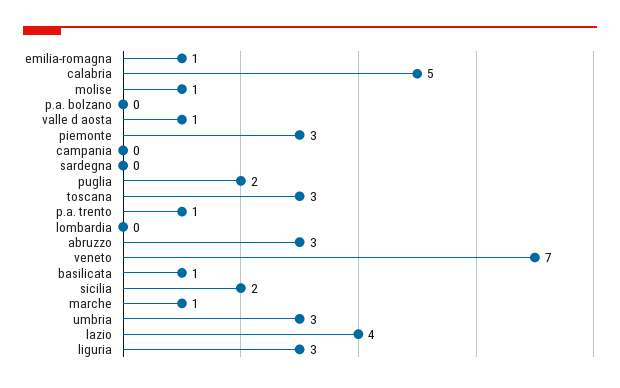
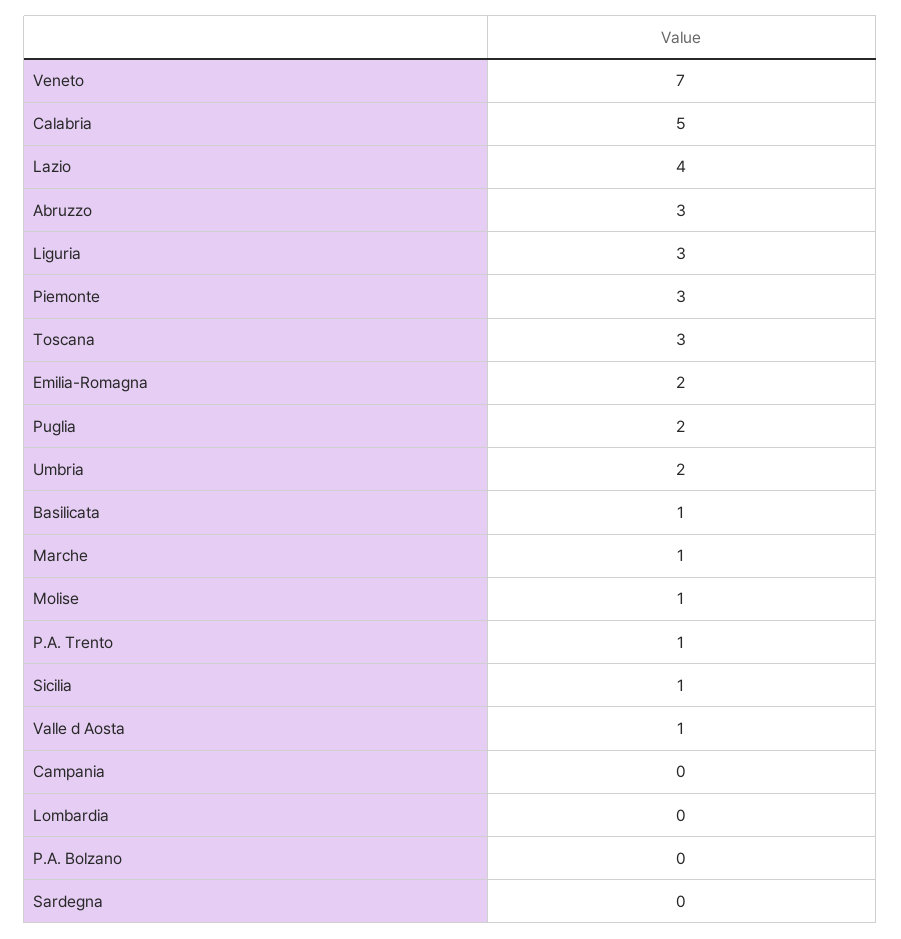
  {
-   "emilia-romagna": 1,
+   "emilia-romagna": 2,
    "calabria": 5,
    "molise": 1,
    "p.a. bolzano": 0,
    "valle d aosta": 1,
    "piemonte": 3,
    "campania": 0,
    "sardegna": 0,
    "puglia": 2,
    "toscana": 3,
    "p.a. trento": 1,
    "lombardia": 0,
    "abruzzo": 3,
    "veneto": 7,
    "basilicata": 1,
-   "sicilia": 2,
+   "sicilia": 1,
    "marche": 1,
-   "umbria": 3,
+   "umbria": 2,
    "lazio": 4,
    "liguria": 3
  }

